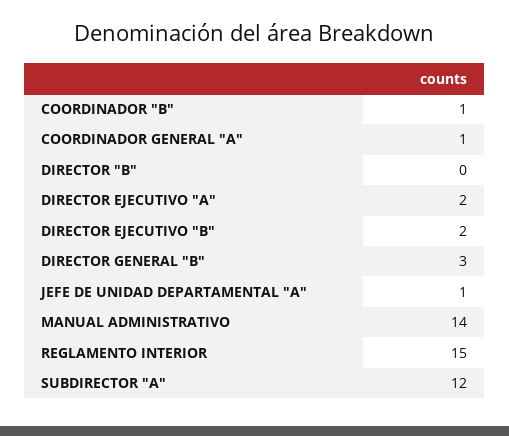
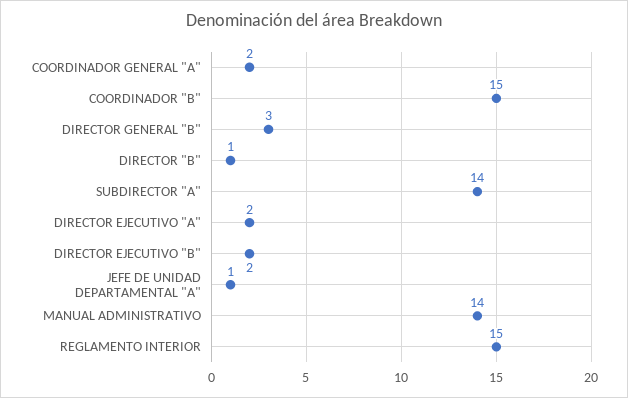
  {
-   "COORDINADOR \"B\"": 1,
+   "COORDINADOR \"B\"": 15,
-   "COORDINADOR GENERAL \"A\"": 1,
+   "COORDINADOR GENERAL \"A\"": 2,
-   "DIRECTOR \"B\"": 0,
+   "DIRECTOR \"B\"": 1,
    "DIRECTOR EJECUTIVO \"A\"": 2,
    "DIRECTOR EJECUTIVO \"B\"": 2,
    "DIRECTOR GENERAL \"B\"": 3,
    "JEFE DE UNIDAD DEPARTAMENTAL \"A\"": 1,
    "MANUAL ADMINISTRATIVO": 14,
    "REGLAMENTO INTERIOR": 15,
-   "SUBDIRECTOR \"A\"": 12
+   "SUBDIRECTOR \"A\"": 14
  }

